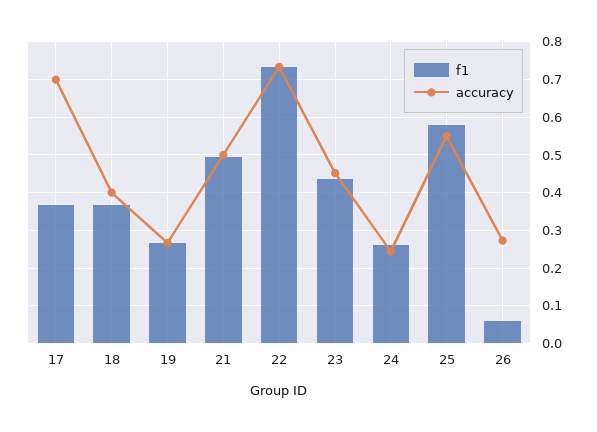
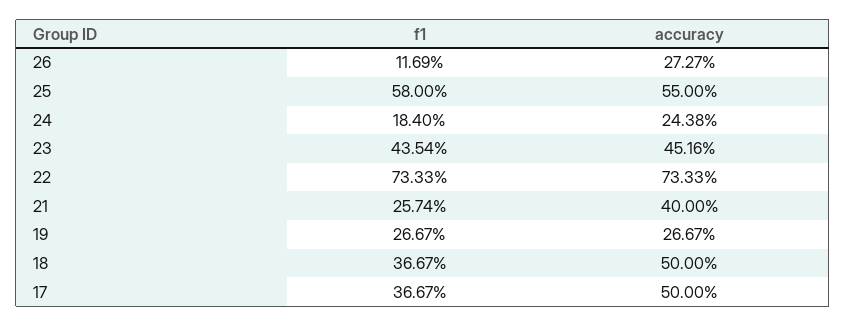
  {
    "f1": {
      "17": 0.3667,
      "18": 0.3667,
      "19": 0.2667,
-     "21": 0.5,
+     "21": 0.2574,
      "22": 0.7333,
      "23": 0.4354,
-     "24": 0.26,
+     "24": 0.184,
      "25": 0.58,
-     "26": 0.06
+     "26": 0.1169
    },
    "accuracy": {
-     "17": 0.7,
+     "17": 0.5,
-     "18": 0.4,
+     "18": 0.5,
      "19": 0.2667,
-     "21": 0.5,
+     "21": 0.4,
      "22": 0.7333,
      "23": 0.4516,
      "24": 0.2438,
      "25": 0.55,
      "26": 0.2727
    }
  }

